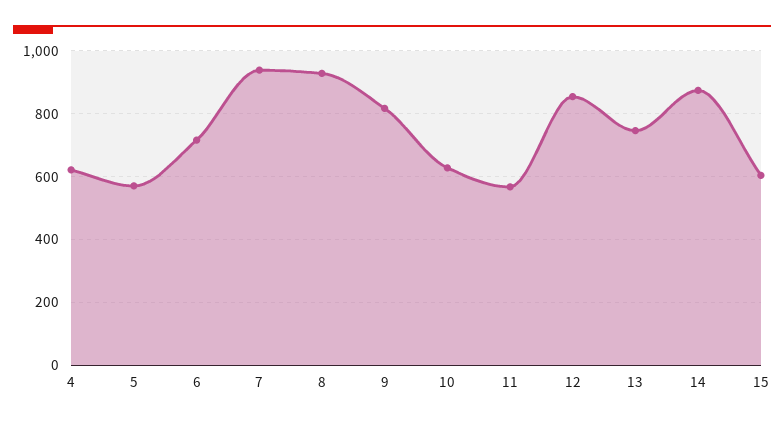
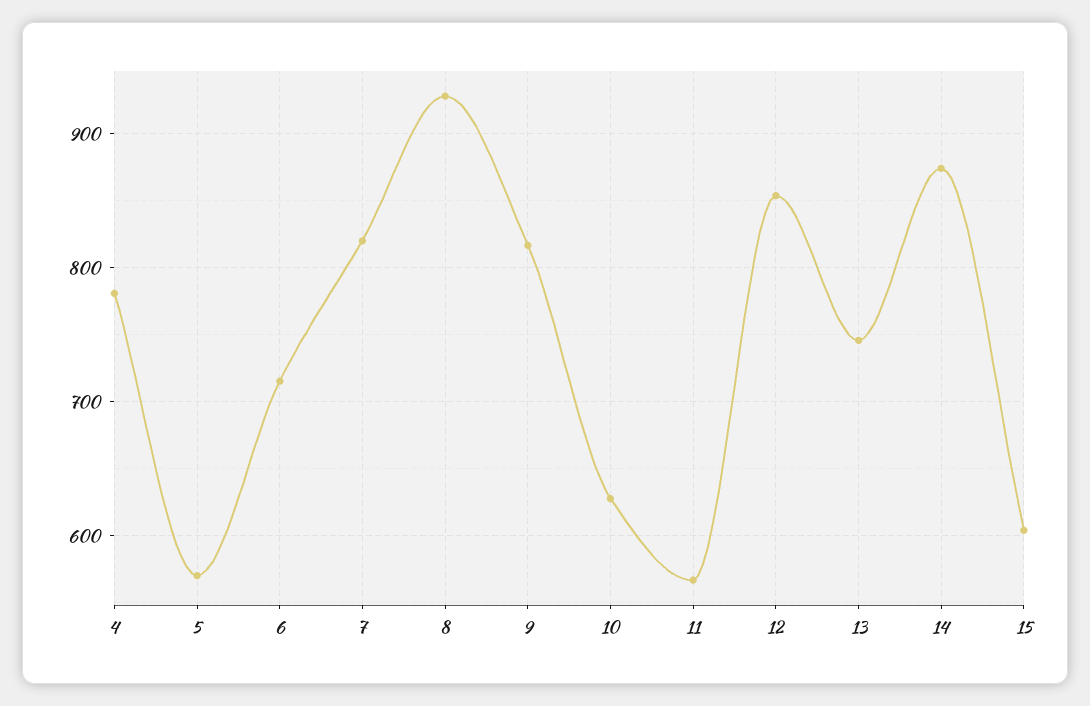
  {
-   "4": 620,
+   "4": 780,
    "5": 570,
    "6": 720,
-   "7": 940,
+   "7": 820,
    "8": 930,
    "9": 820,
    "10": 630,
    "11": 570,
    "12": 850,
    "13": 750,
    "14": 870,
    "15": 600
  }

